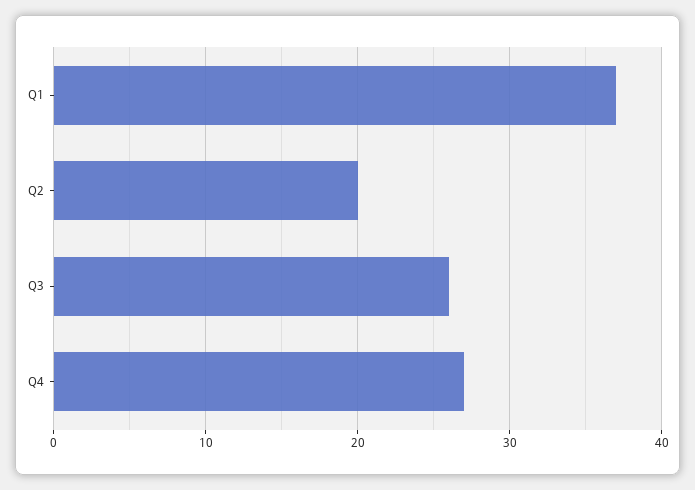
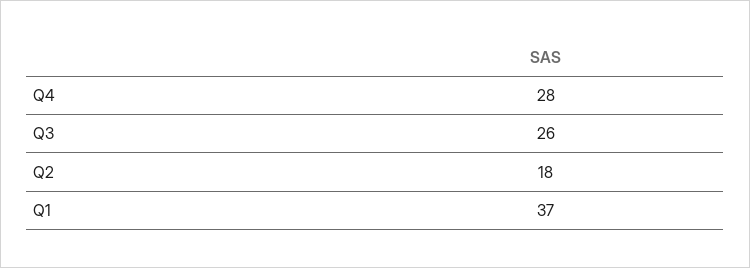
  {
    "Q1": 37,
-   "Q2": 20,
+   "Q2": 18,
    "Q3": 26,
-   "Q4": 27
+   "Q4": 28
  }

